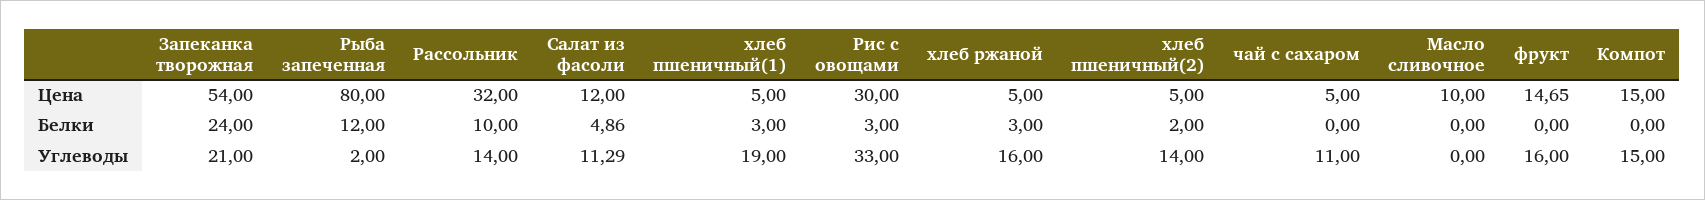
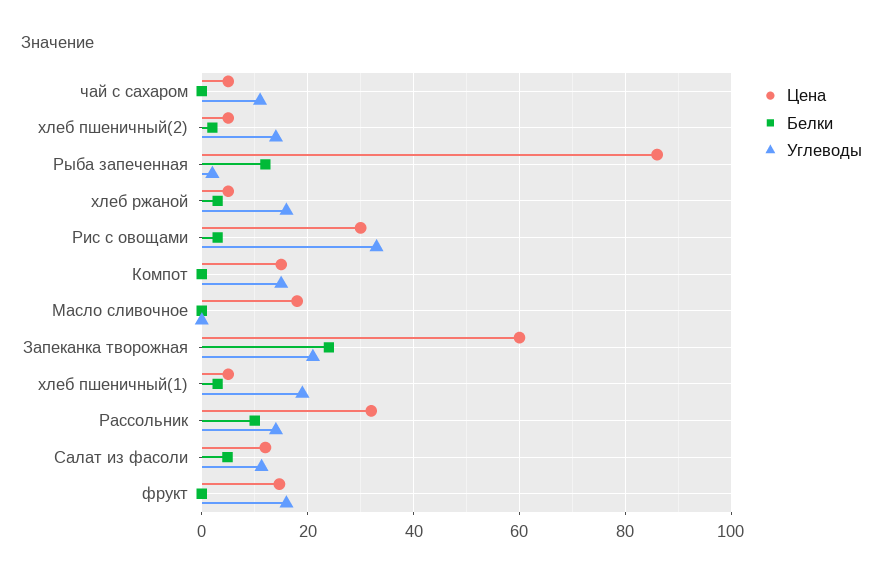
  {
    "Цена": {
-     "Запеканка творожная": 54,
+     "Запеканка творожная": 60,
-     "Рыба запеченная": 80,
+     "Рыба запеченная": 86,
      "Рассольник": 32,
      "Салат из фасоли": 12,
      "хлеб пшеничный(1)": 5,
      "Рис с овощами": 30,
      "хлеб ржаной": 5,
      "хлеб пшеничный(2)": 5,
      "чай с сахаром": 5,
-     "Масло сливочное": 10,
+     "Масло сливочное": 18,
      "фрукт": 14.65,
      "Компот": 15
    },
    "Белки": {
      "Запеканка творожная": 24,
      "Рыба запеченная": 12,
      "Рассольник": 10,
      "Салат из фасоли": 4.86,
      "хлеб пшеничный(1)": 3,
      "Рис с овощами": 3,
      "хлеб ржаной": 3,
      "хлеб пшеничный(2)": 2,
      "чай с сахаром": 0,
      "Масло сливочное": 0,
      "фрукт": 0,
      "Компот": 0
    },
    "Углеводы": {
      "Запеканка творожная": 21,
      "Рыба запеченная": 2,
      "Рассольник": 14,
      "Салат из фасоли": 11.29,
      "хлеб пшеничный(1)": 19,
      "Рис с овощами": 33,
      "хлеб ржаной": 16,
      "хлеб пшеничный(2)": 14,
      "чай с сахаром": 11,
      "Масло сливочное": 0,
      "фрукт": 16,
      "Компот": 15
    }
  }

